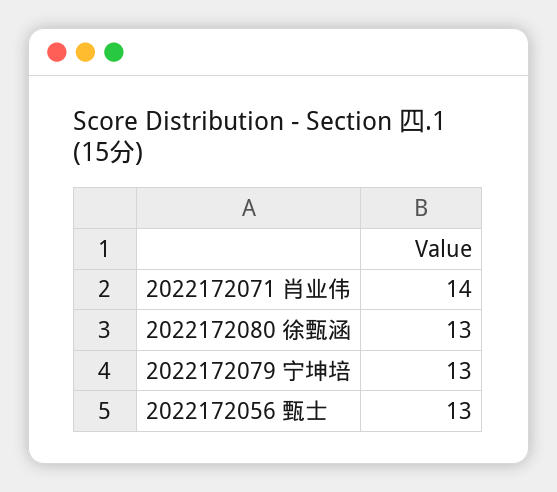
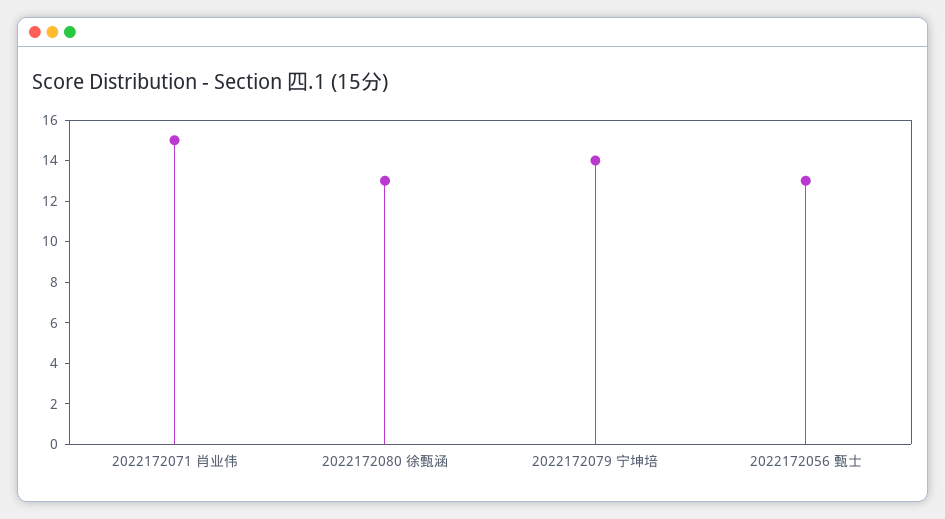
  {
-   "2022172071 肖业伟": 14,
+   "2022172071 肖业伟": 15,
    "2022172080 徐甄涵": 13,
-   "2022172079 宁坤培": 13,
+   "2022172079 宁坤培": 14,
    "2022172056 甄士": 13
  }

